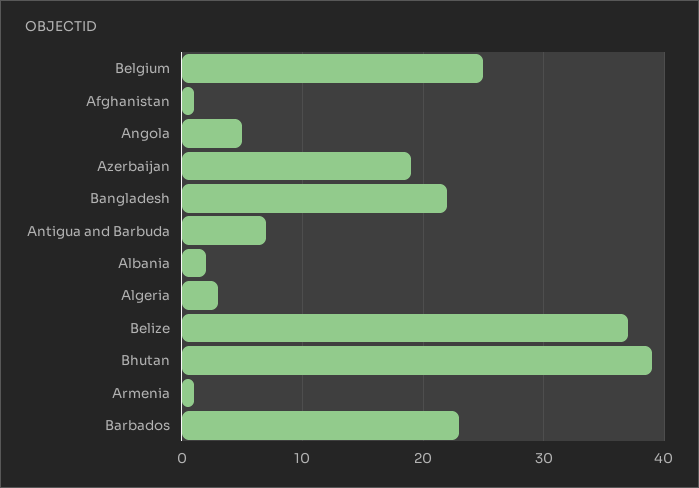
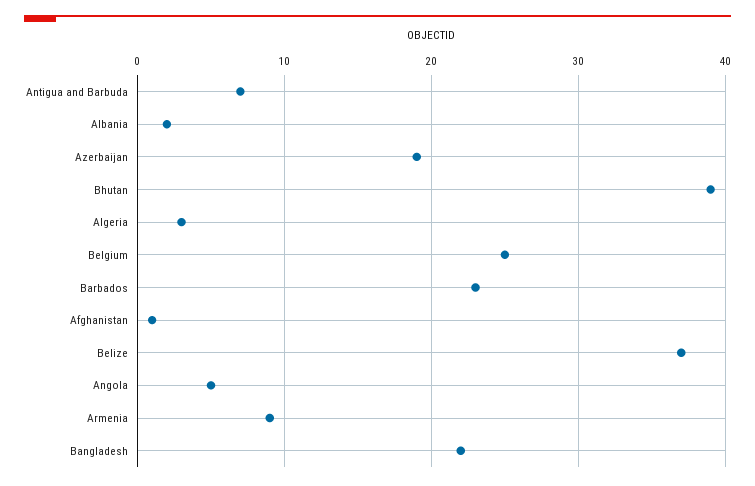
  {
    "Belgium": 25,
    "Afghanistan": 1,
    "Angola": 5,
    "Azerbaijan": 19,
    "Bangladesh": 22,
    "Antigua and Barbuda": 7,
    "Albania": 2,
    "Algeria": 3,
    "Belize": 37,
    "Bhutan": 39,
-   "Armenia": 1,
+   "Armenia": 9,
    "Barbados": 23
  }

